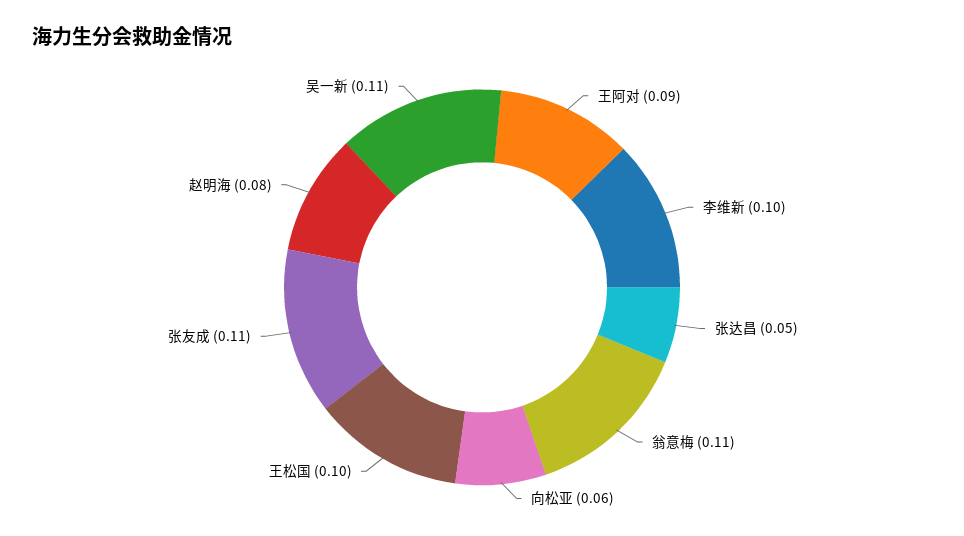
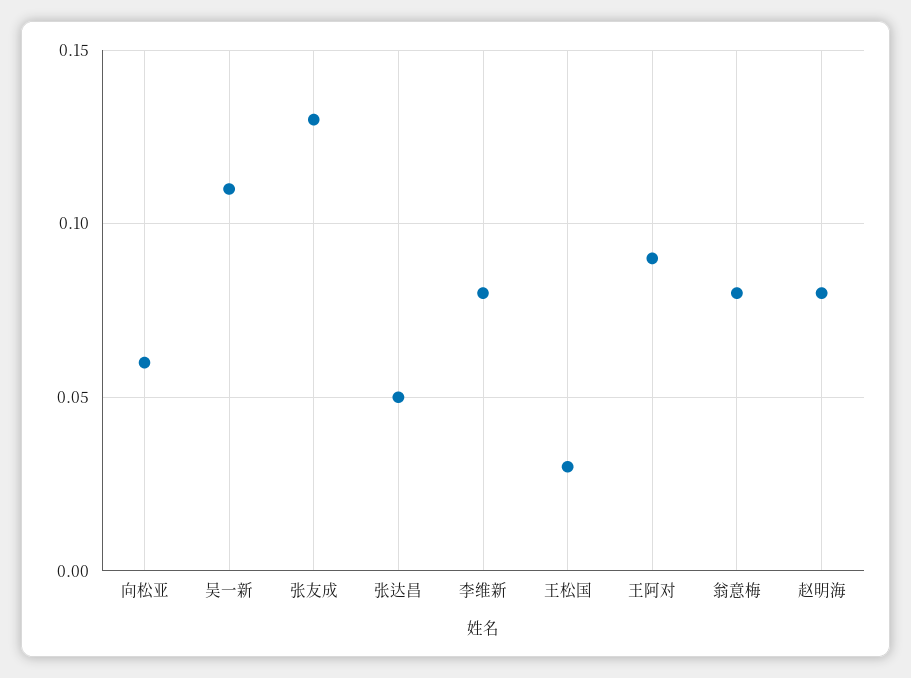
  {
    "王阿对": 0.09,
-   "李维新": 0.1,
+   "李维新": 0.08,
    "张达昌": 0.05,
-   "翁意梅": 0.11,
+   "翁意梅": 0.08,
    "向松亚": 0.06,
-   "王松国": 0.1,
+   "王松国": 0.03,
-   "张友成": 0.11,
+   "张友成": 0.13,
    "赵明海": 0.08,
    "吴一新": 0.11
  }

